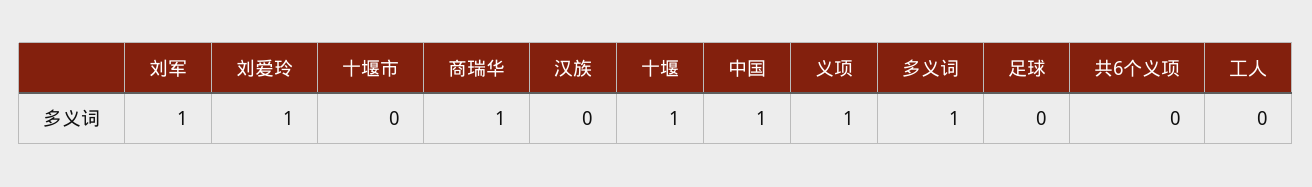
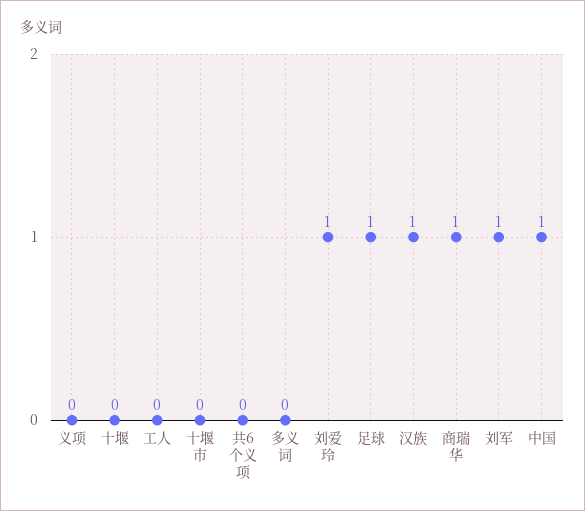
  {
    "刘军": 1,
    "刘爱玲": 1,
    "十堰市": 0,
    "商瑞华": 1,
-   "汉族": 0,
+   "汉族": 1,
-   "十堰": 1,
+   "十堰": 0,
    "中国": 1,
-   "义项": 1,
+   "义项": 0,
-   "多义词": 1,
+   "多义词": 0,
-   "足球": 0,
+   "足球": 1,
    "共6个义项": 0,
    "工人": 0
  }

